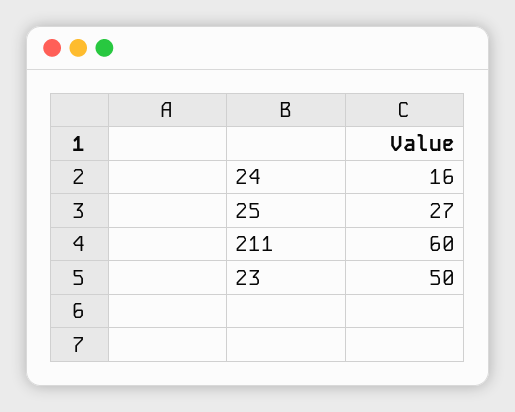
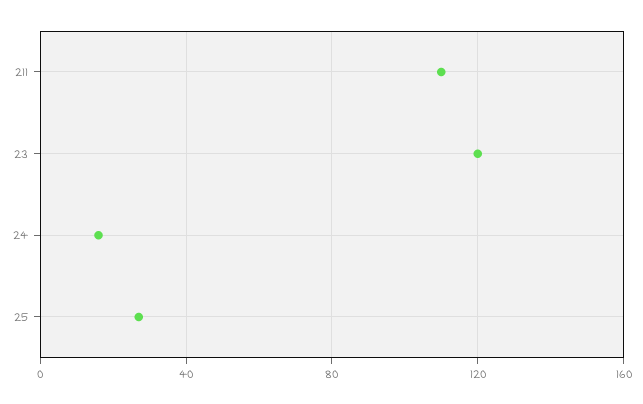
  {
    "24": 16,
    "25": 27,
-   "211": 60,
+   "211": 110,
-   "23": 50
+   "23": 120
  }

